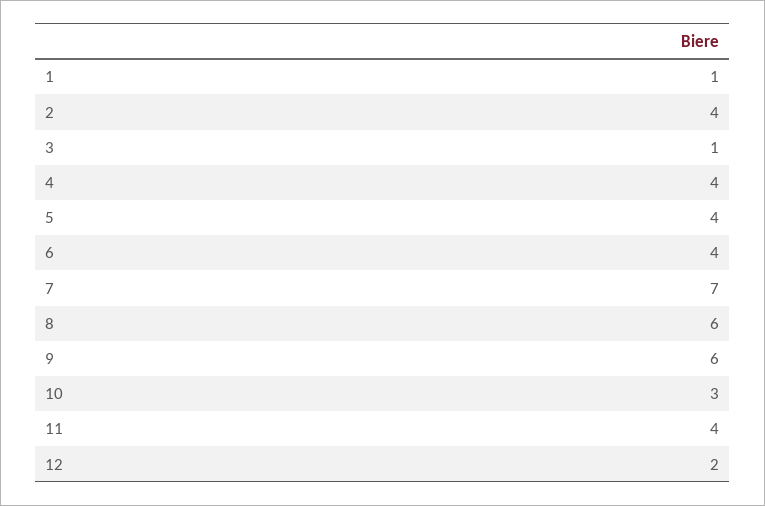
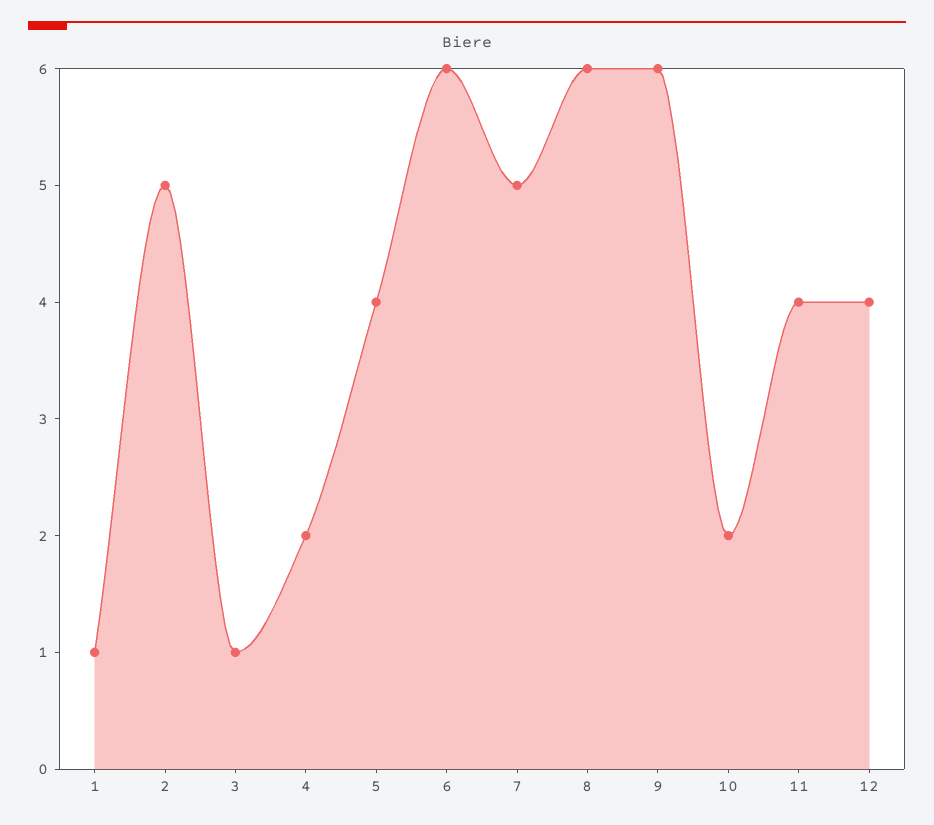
  {
    "1": 1,
-   "2": 4,
+   "2": 5,
    "3": 1,
-   "4": 4,
+   "4": 2,
    "5": 4,
-   "6": 4,
+   "6": 6,
-   "7": 7,
+   "7": 5,
    "8": 6,
    "9": 6,
-   "10": 3,
+   "10": 2,
    "11": 4,
-   "12": 2
+   "12": 4
  }

